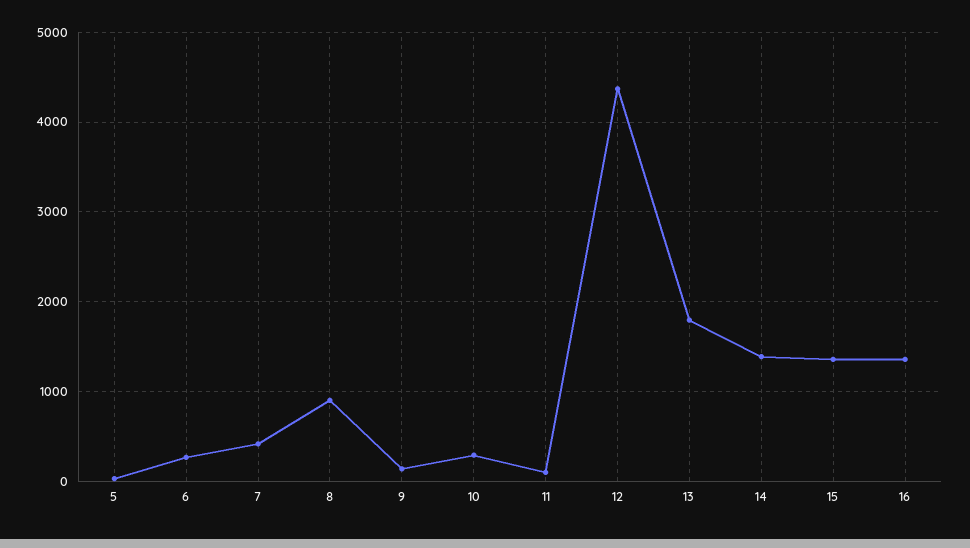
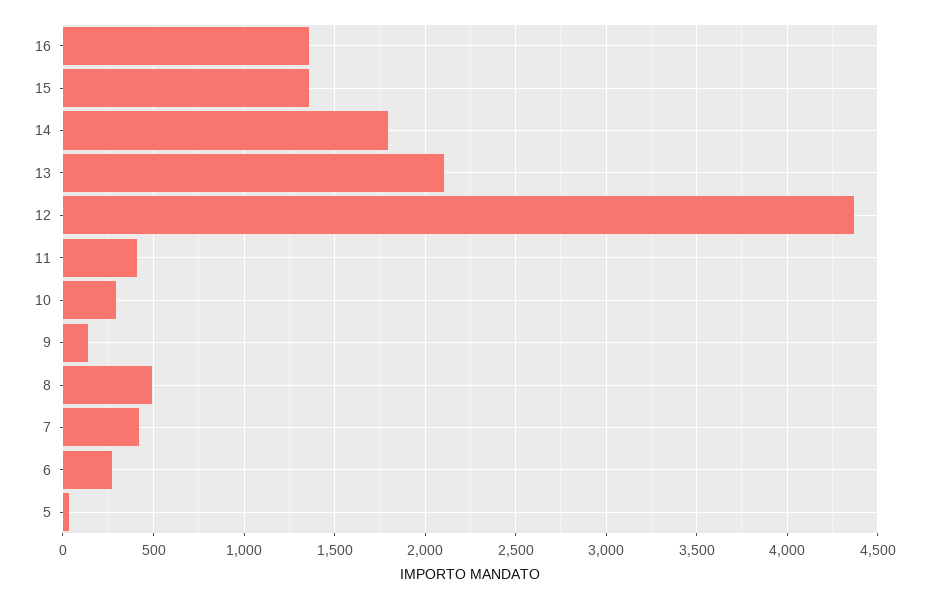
  {
    "5": 50,
    "6": 250,
    "7": 400,
-   "8": 900,
+   "8": 500,
    "9": 150,
    "10": 300,
-   "11": 100,
+   "11": 400,
    "12": 4350,
-   "13": 1800,
+   "13": 2100,
-   "14": 1400,
+   "14": 1800,
    "15": 1350,
    "16": 1350
  }

